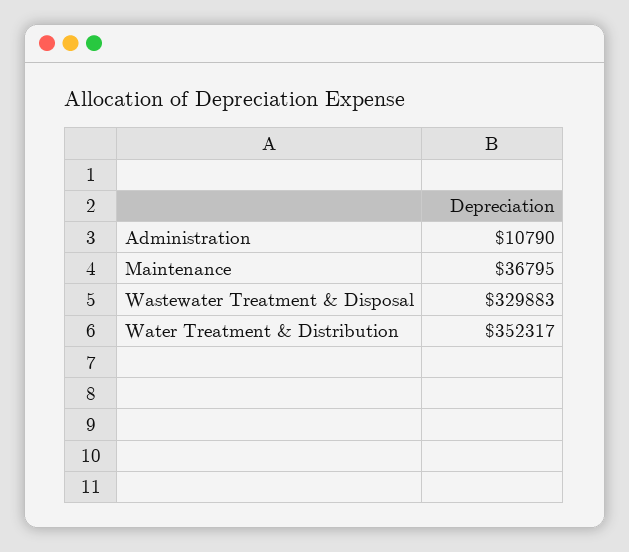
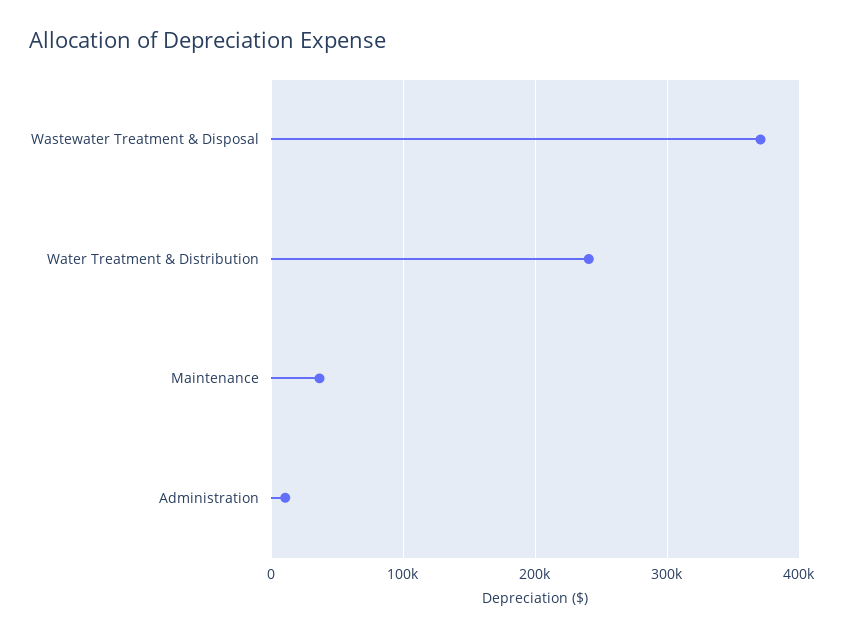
  {
    "Administration": 10790,
    "Maintenance": 36795,
-   "Wastewater Treatment & Disposal": 329883,
+   "Wastewater Treatment & Disposal": 370000,
-   "Water Treatment & Distribution": 352317
+   "Water Treatment & Distribution": 240000
  }

